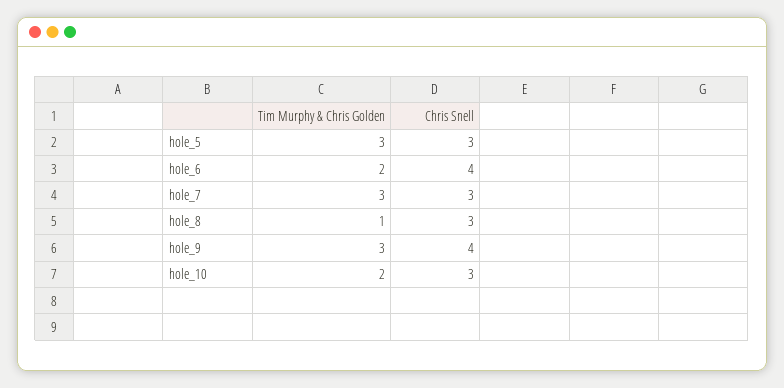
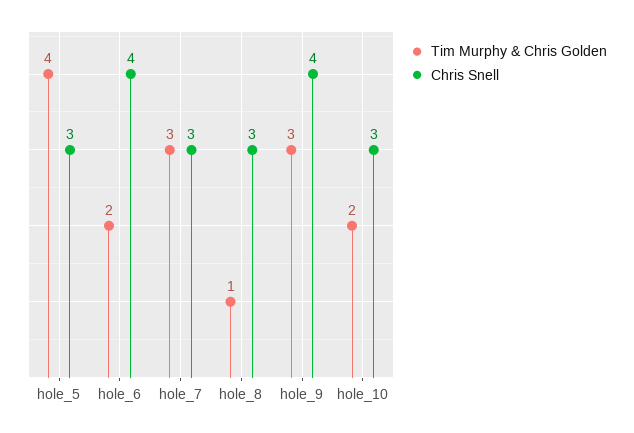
  {
    "Tim Murphy & Chris Golden": {
-     "hole_5": 3,
+     "hole_5": 4,
      "hole_6": 2,
      "hole_7": 3,
      "hole_8": 1,
      "hole_9": 3,
      "hole_10": 2
    },
    "Chris Snell": {
      "hole_5": 3,
      "hole_6": 4,
      "hole_7": 3,
      "hole_8": 3,
      "hole_9": 4,
      "hole_10": 3
    }
  }

